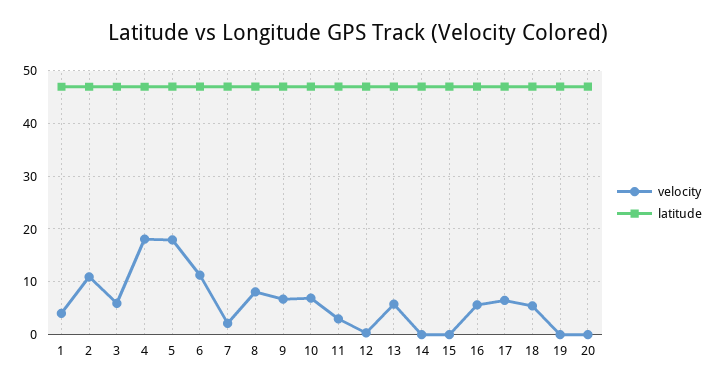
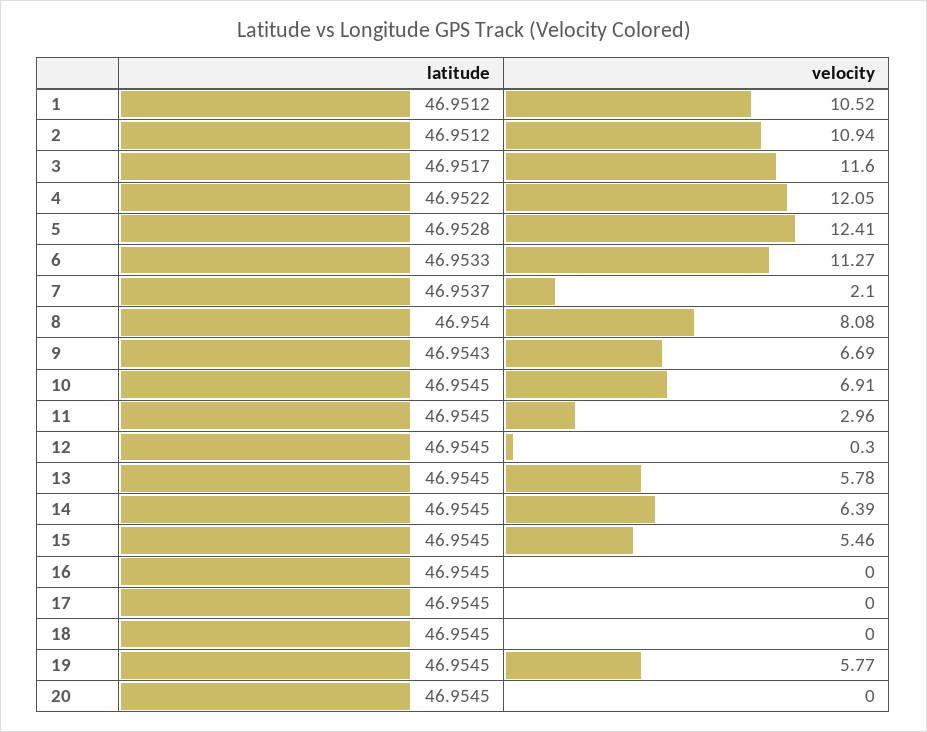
  {
    "velocity": {
-     "1": 4,
+     "1": 10.52,
      "2": 10.94,
-     "3": 6,
+     "3": 11.6,
-     "4": 18,
+     "4": 12.05,
-     "5": 18,
+     "5": 12.41,
      "6": 11.27,
      "7": 2.1,
      "8": 8.08,
      "9": 6.69,
      "10": 6.91,
      "11": 2.96,
      "12": 0.3,
      "13": 5.78,
-     "14": 0,
+     "14": 6.39,
-     "15": 0,
+     "15": 5.46,
-     "16": 6,
+     "16": 0,
-     "17": 6,
+     "17": 0,
-     "18": 6,
+     "18": 0,
-     "19": 0,
+     "19": 5.77,
      "20": 0
    },
    "latitude": {
      "1": 46.9512,
      "2": 46.9512,
      "3": 46.9517,
      "4": 46.9522,
      "5": 46.9528,
      "6": 46.9533,
      "7": 46.9537,
      "8": 46.954,
      "9": 46.9543,
      "10": 46.9545,
      "11": 46.9545,
      "12": 46.9545,
      "13": 46.9545,
      "14": 46.9545,
      "15": 46.9545,
      "16": 46.9545,
      "17": 46.9545,
      "18": 46.9545,
      "19": 46.9545,
      "20": 46.9545
    }
  }

